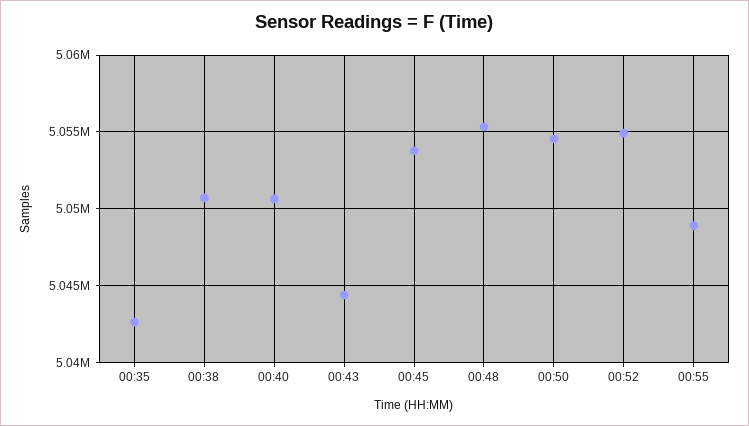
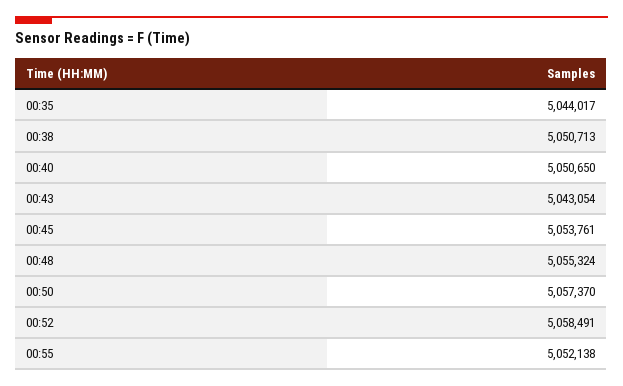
  {
-   "00:35": 5042500,
+   "00:35": 5044017,
    "00:38": 5050713,
    "00:40": 5050650,
-   "00:43": 5044500,
+   "00:43": 5043054,
    "00:45": 5053761,
    "00:48": 5055324,
-   "00:50": 5054500,
+   "00:50": 5057370,
-   "00:52": 5055000,
+   "00:52": 5058491,
-   "00:55": 5049000
+   "00:55": 5052138
  }

